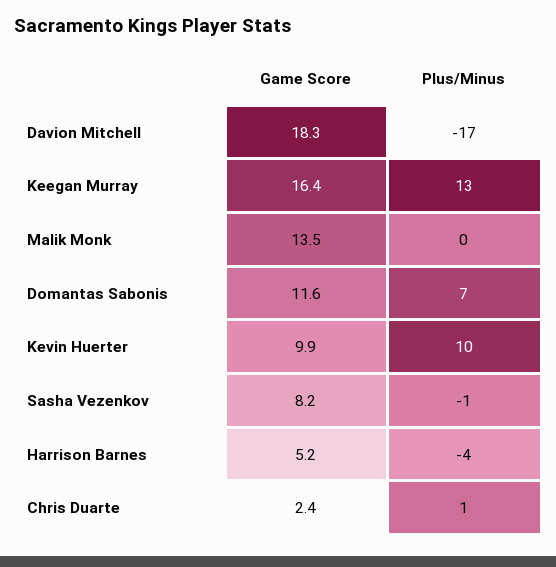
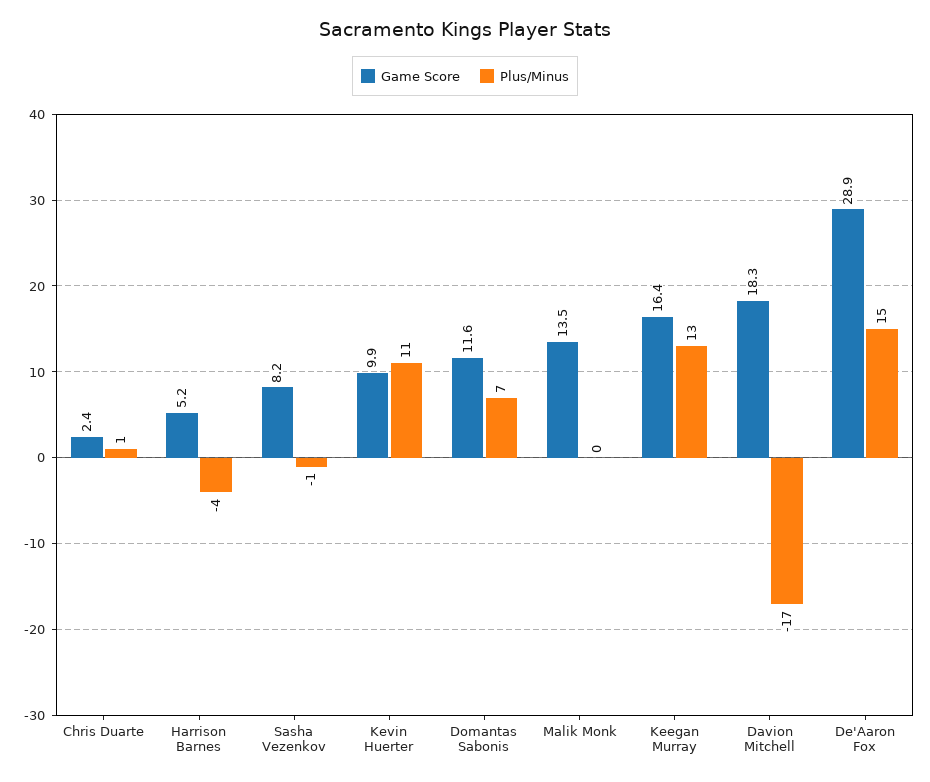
  {
    "Game Score": {
      "Davion Mitchell": 18.3,
      "Keegan Murray": 16.4,
      "Malik Monk": 13.5,
      "Domantas Sabonis": 11.6,
      "Kevin Huerter": 9.9,
      "Sasha Vezenkov": 8.2,
      "Harrison Barnes": 5.2,
-     "Chris Duarte": 2.4
+     "Chris Duarte": 2.4,
+     "De'Aaron Fox": 28.9
    },
    "Plus/Minus": {
      "Davion Mitchell": -17,
      "Keegan Murray": 13,
      "Malik Monk": 0,
      "Domantas Sabonis": 7,
-     "Kevin Huerter": 10,
+     "Kevin Huerter": 11,
      "Sasha Vezenkov": -1,
      "Harrison Barnes": -4,
-     "Chris Duarte": 1
+     "Chris Duarte": 1,
+     "De'Aaron Fox": 15
    }
  }

